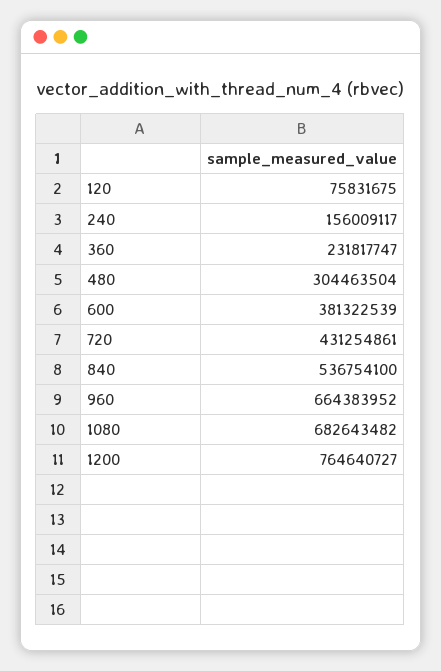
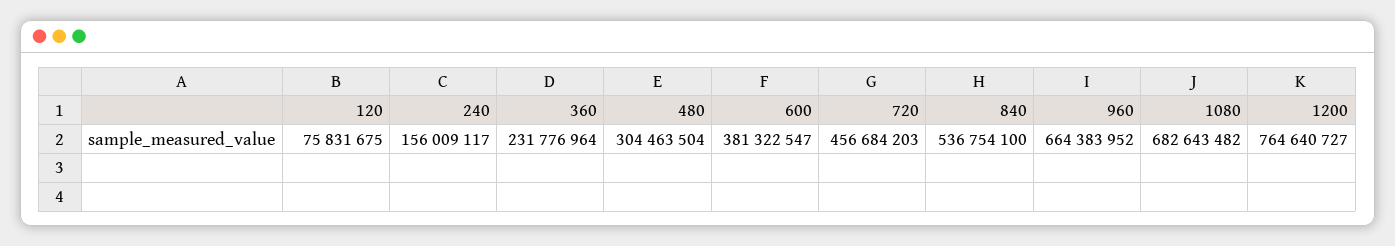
  {
    "120": 75831675,
    "240": 156009117,
-   "360": 231817747,
+   "360": 231776964,
    "480": 304463504,
-   "600": 381322539,
+   "600": 381322547,
-   "720": 431254861,
+   "720": 456684203,
    "840": 536754100,
    "960": 664383952,
    "1080": 682643482,
    "1200": 764640727
  }

